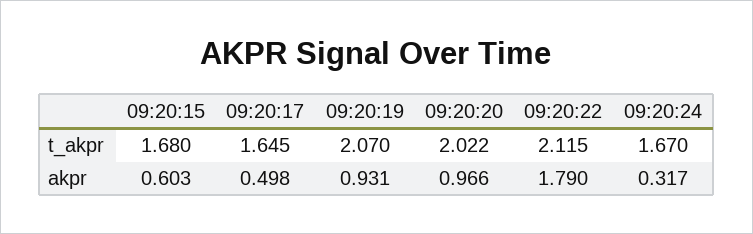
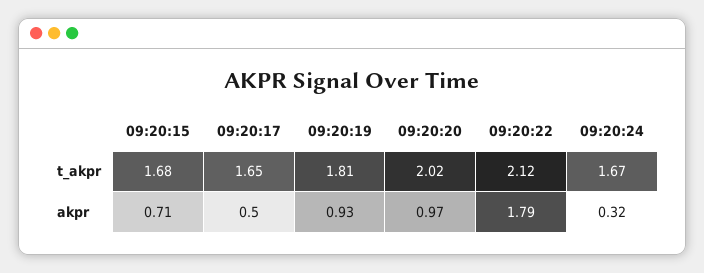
  {
    "09:20:15": {
      "t_akpr": 1.68,
-     "akpr": 0.603
+     "akpr": 0.71
    },
    "09:20:17": {
      "t_akpr": 1.645,
      "akpr": 0.498
    },
    "09:20:19": {
-     "t_akpr": 2.07,
+     "t_akpr": 1.81,
      "akpr": 0.931
    },
    "09:20:20": {
      "t_akpr": 2.022,
      "akpr": 0.966
    },
    "09:20:22": {
      "t_akpr": 2.115,
      "akpr": 1.79
    },
    "09:20:24": {
      "t_akpr": 1.67,
      "akpr": 0.317
    }
  }

